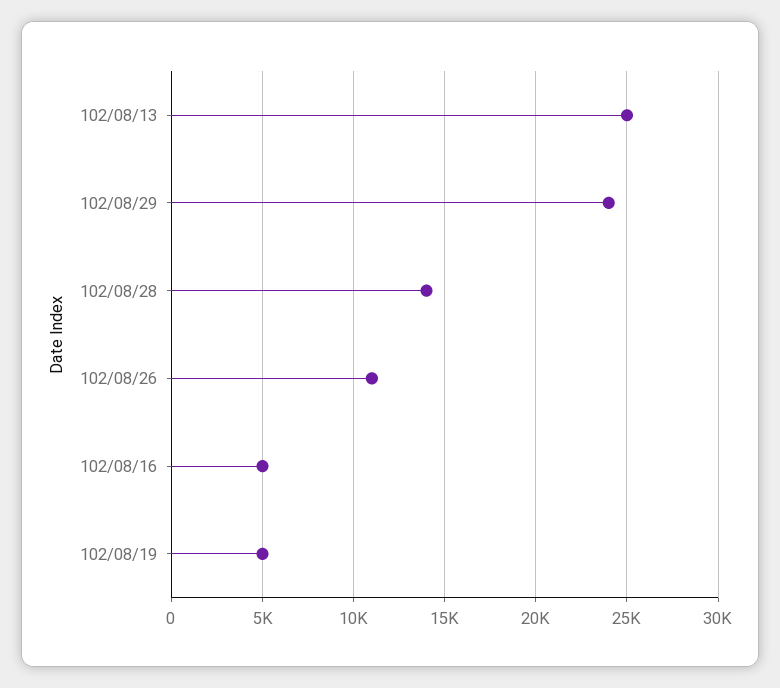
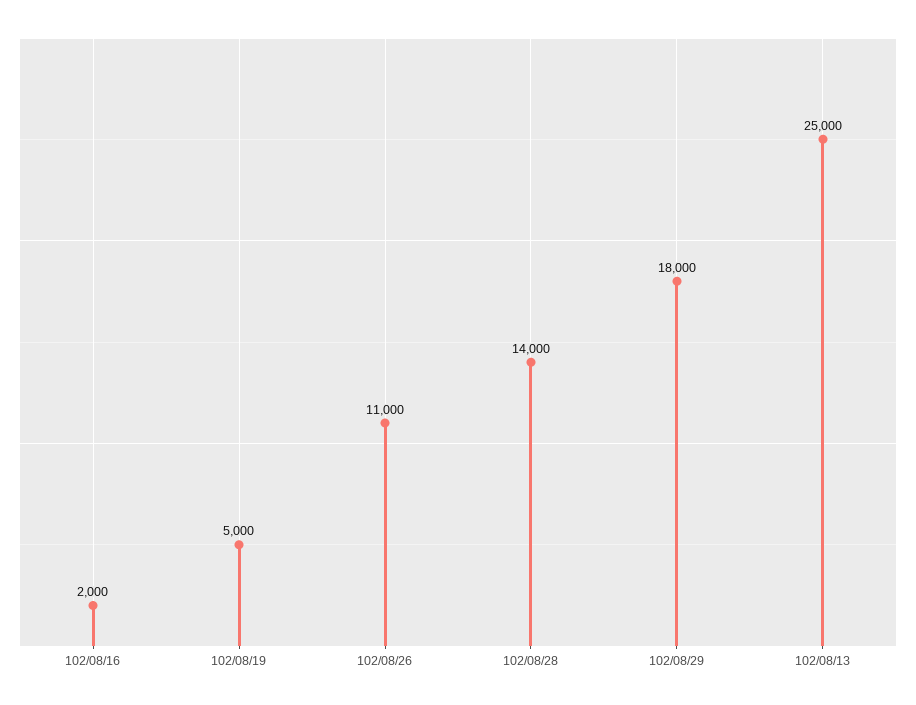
  {
    "102/08/13": 25000,
-   "102/08/29": 24000,
+   "102/08/29": 18000,
    "102/08/28": 14000,
    "102/08/26": 11000,
-   "102/08/16": 5000,
+   "102/08/16": 2000,
    "102/08/19": 5000
  }

